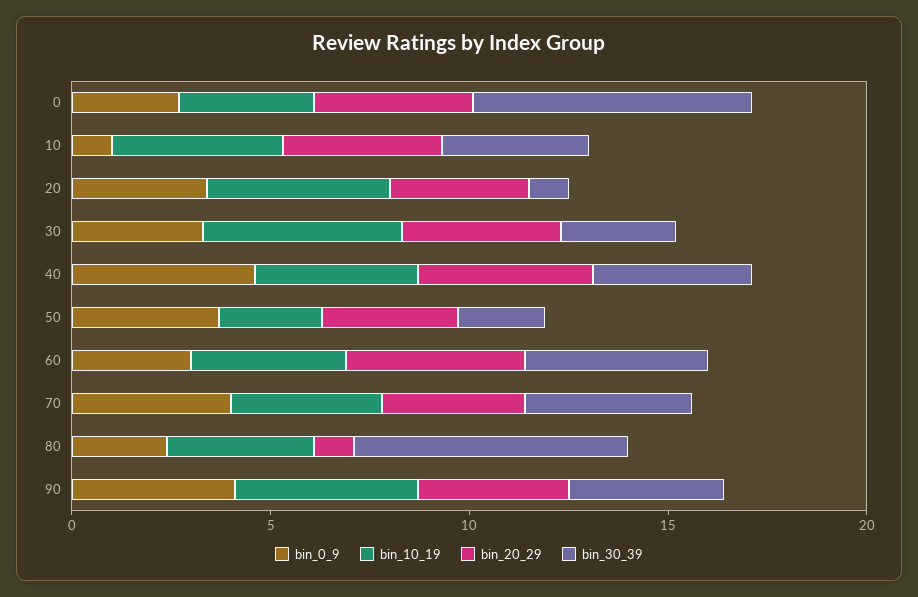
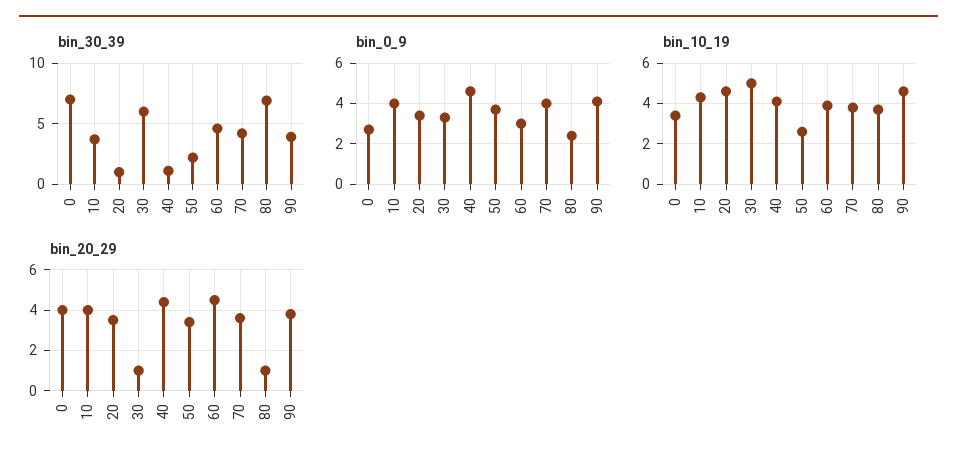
  {
    "bin_0_9": {
      "0": 2.5,
-     "10": 1,
+     "10": 4,
      "20": 3.5,
      "30": 3.5,
      "40": 4.5,
      "50": 3.5,
      "60": 3,
      "70": 4,
      "80": 2.5,
      "90": 4
    },
    "bin_10_19": {
      "0": 3.5,
      "10": 4.5,
      "20": 4.5,
      "30": 5,
      "40": 4,
      "50": 2.5,
      "60": 4,
      "70": 4,
      "80": 3.5,
      "90": 4.5
    },
    "bin_20_29": {
      "0": 4,
      "10": 4,
      "20": 3.5,
-     "30": 4,
+     "30": 1,
      "40": 4.5,
      "50": 3.5,
      "60": 4.5,
      "70": 3.5,
      "80": 1,
      "90": 4
    },
    "bin_30_39": {
      "0": 7,
      "10": 3.5,
      "20": 1,
-     "30": 3,
+     "30": 6,
-     "40": 4,
+     "40": 1,
      "50": 2,
      "60": 4.5,
      "70": 4,
      "80": 7,
      "90": 4
    }
  }

